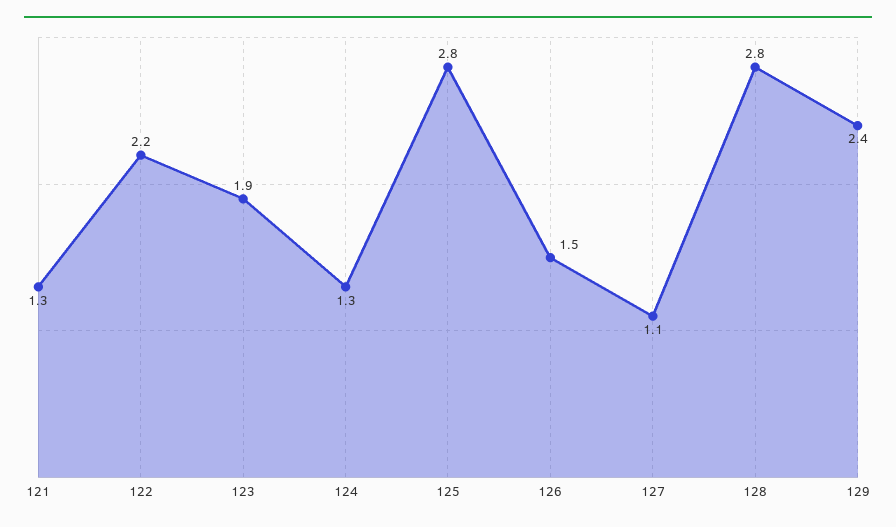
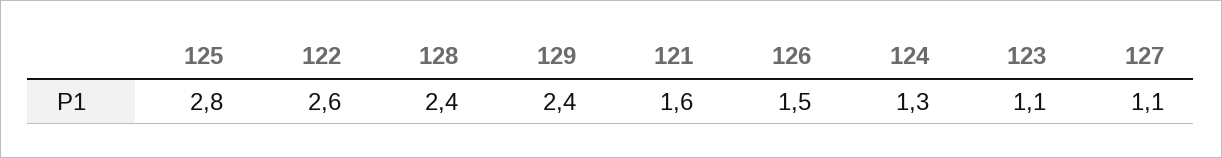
  {
-   "121": 1.3,
+   "121": 1.6,
-   "122": 2.2,
+   "122": 2.6,
-   "123": 1.9,
+   "123": 1.1,
    "124": 1.3,
    "125": 2.8,
    "126": 1.5,
    "127": 1.1,
-   "128": 2.8,
+   "128": 2.4,
    "129": 2.4
  }

